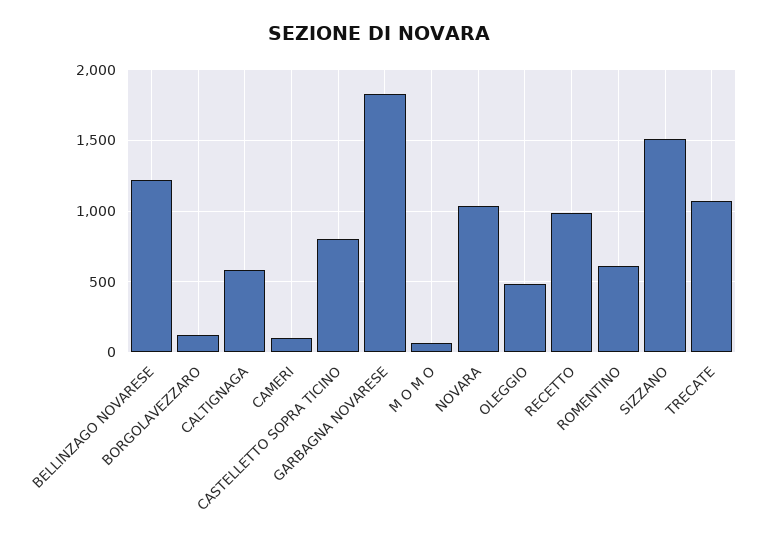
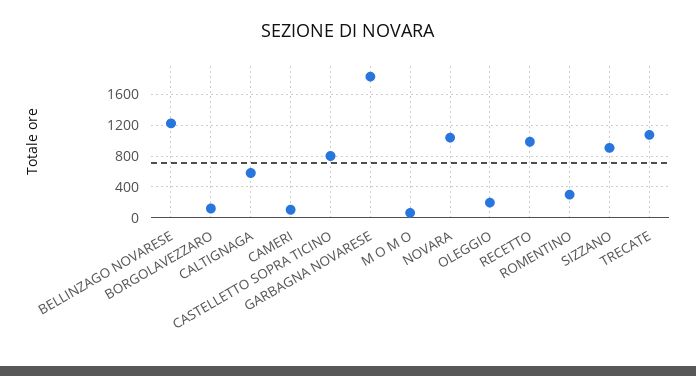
  {
    "BELLINZAGO NOVARESE": 1200,
    "BORGOLAVEZZARO": 100,
    "CALTIGNAGA": 600,
    "CAMERI": 100,
    "CASTELLETTO SOPRA TICINO": 800,
    "GARBAGNA NOVARESE": 1850,
    "M O M O": 50,
    "NOVARA": 1050,
-   "OLEGGIO": 500,
+   "OLEGGIO": 200,
    "RECETTO": 1000,
-   "ROMENTINO": 600,
+   "ROMENTINO": 300,
-   "SIZZANO": 1500,
+   "SIZZANO": 900,
    "TRECATE": 1050
  }

